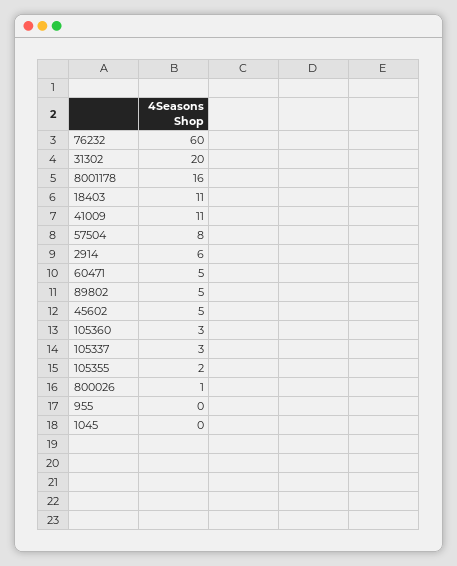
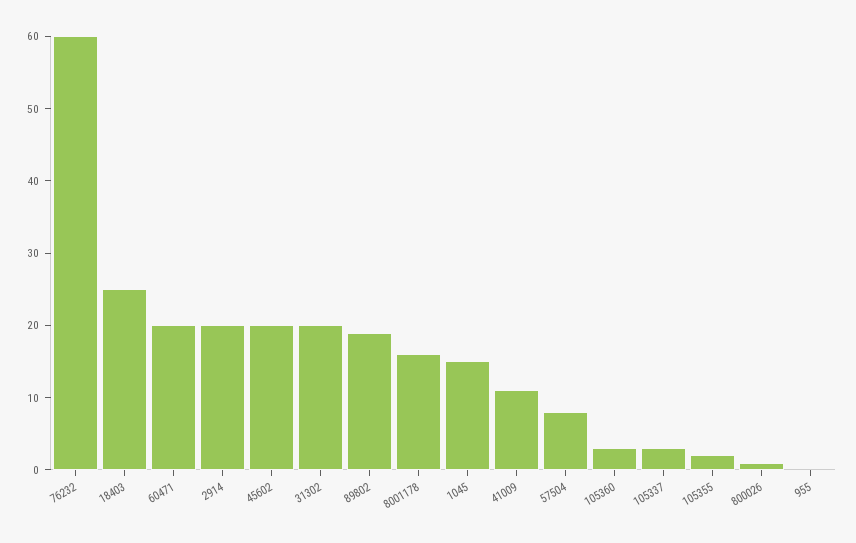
  {
    "76232": 60,
    "31302": 20,
    "8001178": 16,
-   "18403": 11,
+   "18403": 25,
    "41009": 11,
    "57504": 8,
-   "2914": 6,
+   "2914": 20,
-   "60471": 5,
+   "60471": 20,
-   "89802": 5,
+   "89802": 20,
-   "45602": 5,
+   "45602": 20,
    "105360": 3,
    "105337": 3,
    "105355": 2,
    "800026": 1,
    "955": 0,
-   "1045": 0
+   "1045": 15
  }

